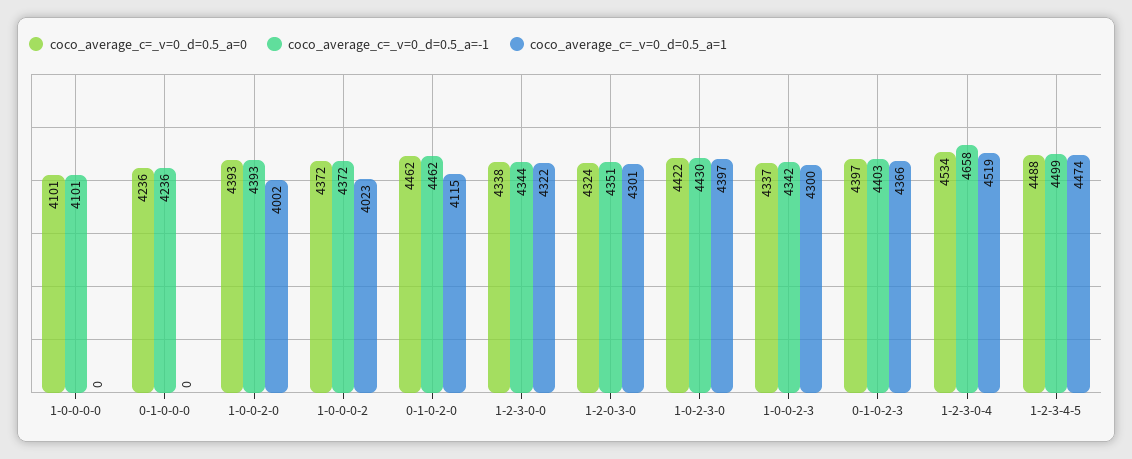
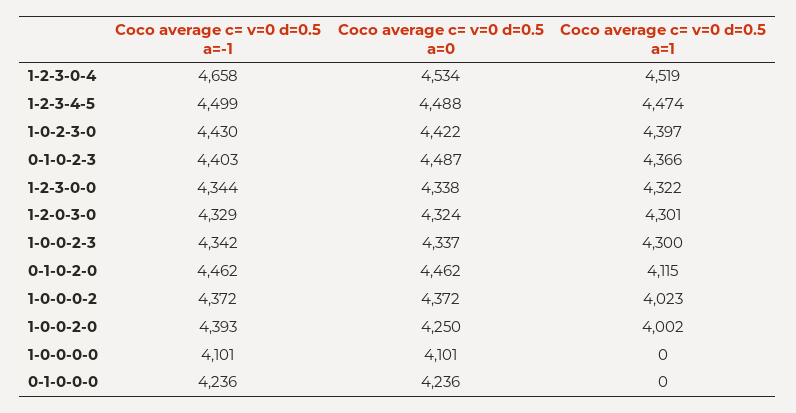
  {
    "coco_average_c=_v=0_d=0.5_a=0": {
      "1-0-0-0-0": 4101,
      "0-1-0-0-0": 4236,
-     "1-0-0-2-0": 4393,
+     "1-0-0-2-0": 4250,
      "1-0-0-0-2": 4372,
      "0-1-0-2-0": 4462,
      "1-2-3-0-0": 4338,
      "1-2-0-3-0": 4324,
      "1-0-2-3-0": 4422,
      "1-0-0-2-3": 4337,
-     "0-1-0-2-3": 4397,
+     "0-1-0-2-3": 4487,
      "1-2-3-0-4": 4534,
      "1-2-3-4-5": 4488
    },
    "coco_average_c=_v=0_d=0.5_a=-1": {
      "1-0-0-0-0": 4101,
      "0-1-0-0-0": 4236,
      "1-0-0-2-0": 4393,
      "1-0-0-0-2": 4372,
      "0-1-0-2-0": 4462,
      "1-2-3-0-0": 4344,
-     "1-2-0-3-0": 4351,
+     "1-2-0-3-0": 4329,
      "1-0-2-3-0": 4430,
      "1-0-0-2-3": 4342,
      "0-1-0-2-3": 4403,
      "1-2-3-0-4": 4658,
      "1-2-3-4-5": 4499
    },
    "coco_average_c=_v=0_d=0.5_a=1": {
      "1-0-0-0-0": 0,
      "0-1-0-0-0": 0,
      "1-0-0-2-0": 4002,
      "1-0-0-0-2": 4023,
      "0-1-0-2-0": 4115,
      "1-2-3-0-0": 4322,
      "1-2-0-3-0": 4301,
      "1-0-2-3-0": 4397,
      "1-0-0-2-3": 4300,
      "0-1-0-2-3": 4366,
      "1-2-3-0-4": 4519,
      "1-2-3-4-5": 4474
    }
  }

